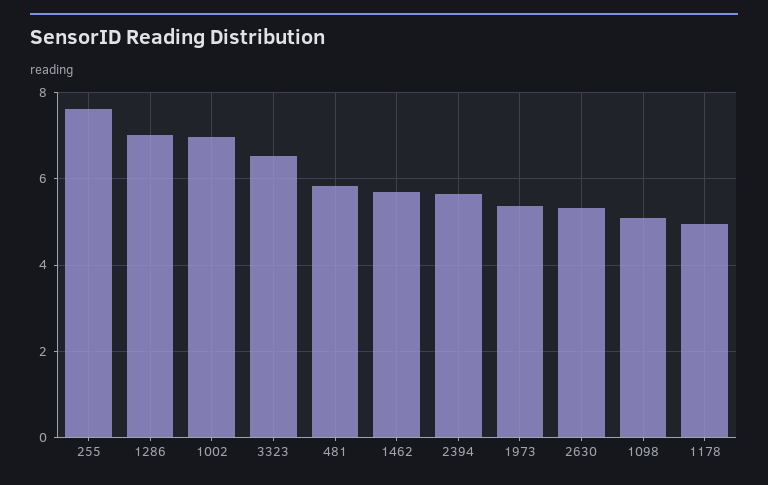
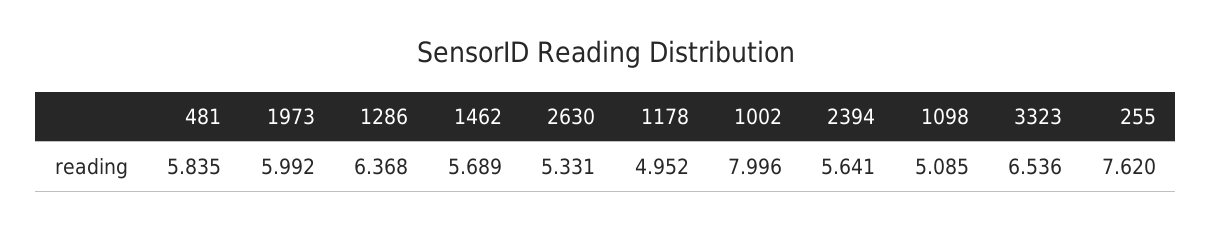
  {
    "255": 7.62,
-   "1286": 7,
+   "1286": 6.368,
-   "1002": 7,
+   "1002": 7.996,
    "3323": 6.536,
    "481": 5.835,
    "1462": 5.689,
    "2394": 5.641,
-   "1973": 5.4,
+   "1973": 5.992,
    "2630": 5.331,
    "1098": 5.085,
    "1178": 4.952
  }

